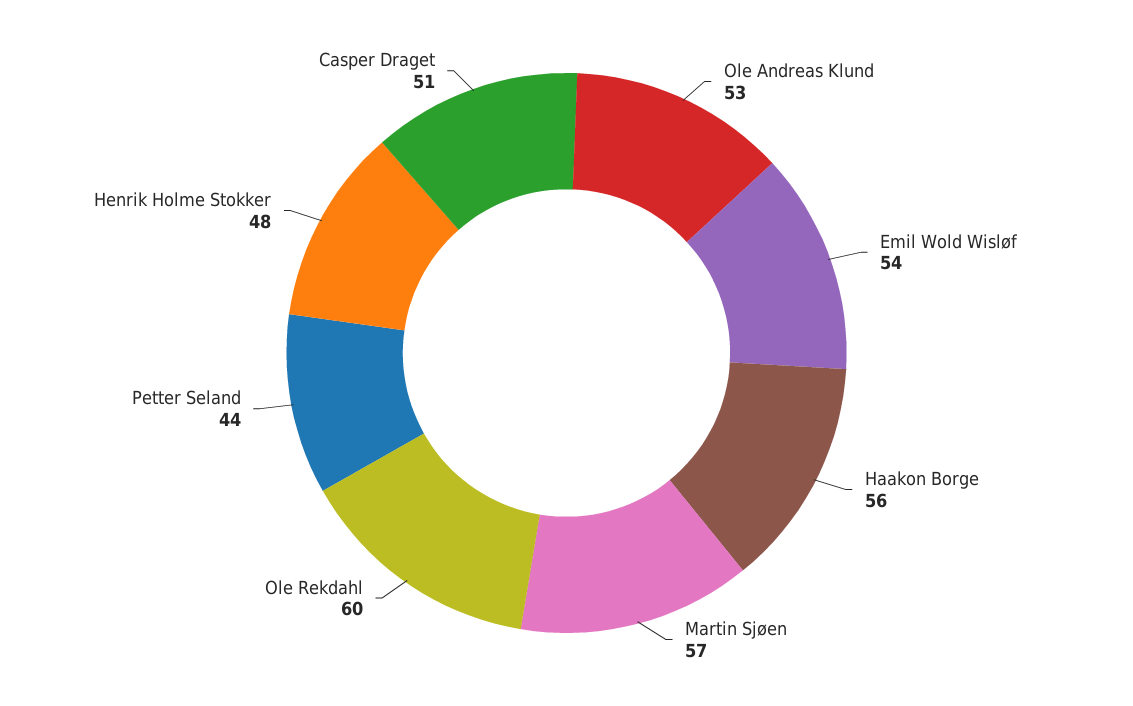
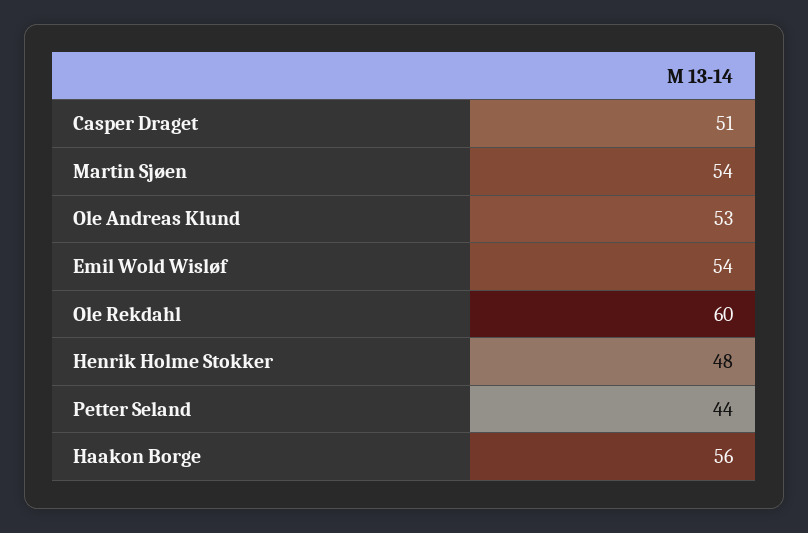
  {
    "Ole Andreas Klund": 53,
    "Emil Wold Wisløf": 54,
    "Haakon Borge": 56,
-   "Martin Sjøen": 57,
+   "Martin Sjøen": 54,
    "Ole Rekdahl": 60,
    "Petter Seland": 44,
    "Henrik Holme Stokker": 48,
    "Casper Draget": 51
  }

